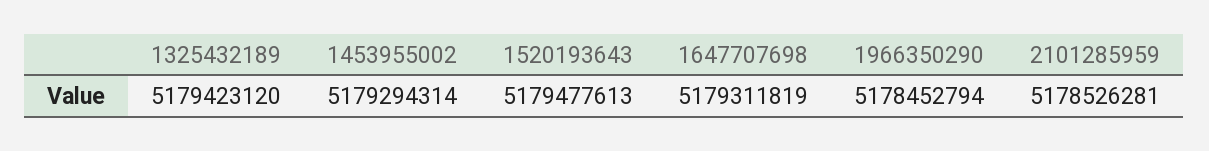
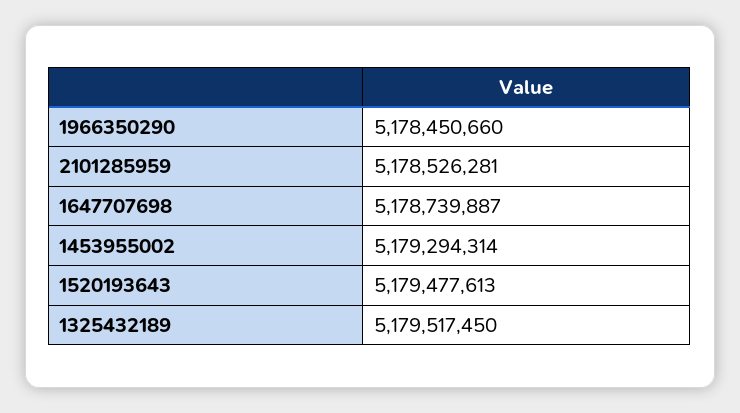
  {
-   "1325432189": 5179423120,
+   "1325432189": 5179517450,
    "1453955002": 5179294314,
    "1520193643": 5179477613,
-   "1647707698": 5179311819,
+   "1647707698": 5178739887,
-   "1966350290": 5178452794,
+   "1966350290": 5178450660,
    "2101285959": 5178526281
  }

